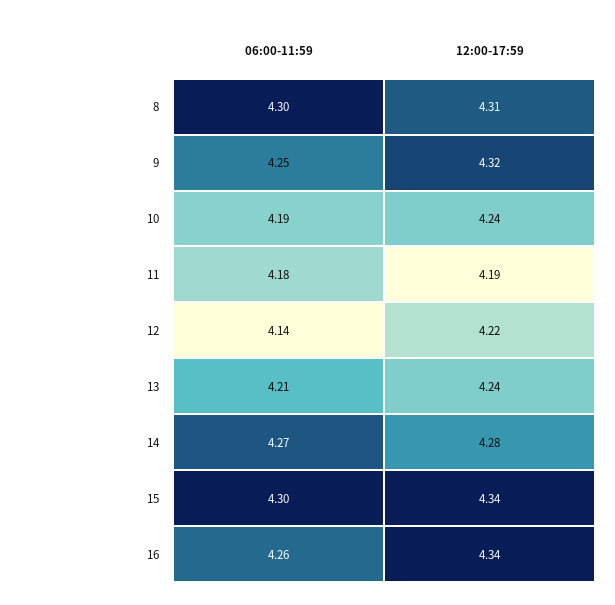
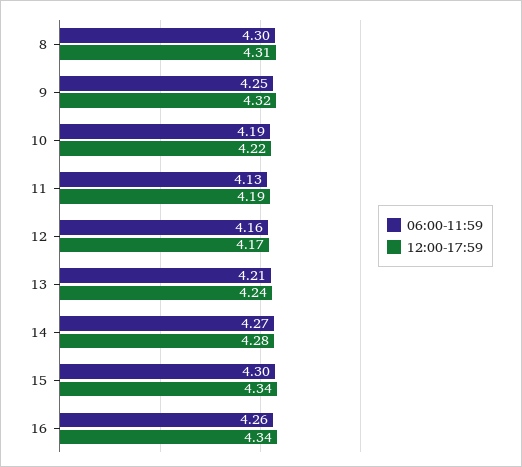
  {
    "06:00-11:59": {
      "8": 4.3,
      "9": 4.25,
      "10": 4.19,
-     "11": 4.18,
+     "11": 4.13,
-     "12": 4.14,
+     "12": 4.16,
      "13": 4.21,
      "14": 4.27,
      "15": 4.3,
      "16": 4.26
    },
    "12:00-17:59": {
      "8": 4.31,
      "9": 4.32,
-     "10": 4.24,
+     "10": 4.22,
      "11": 4.19,
-     "12": 4.22,
+     "12": 4.17,
      "13": 4.24,
      "14": 4.28,
      "15": 4.34,
      "16": 4.34
    }
  }

